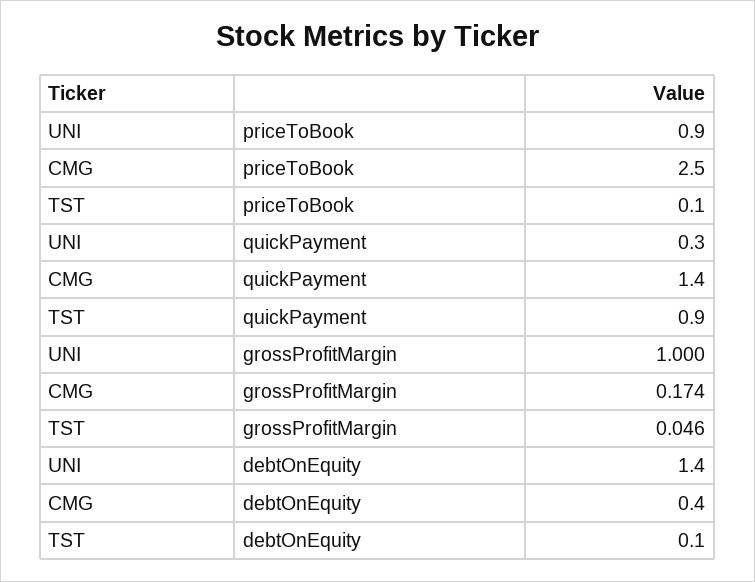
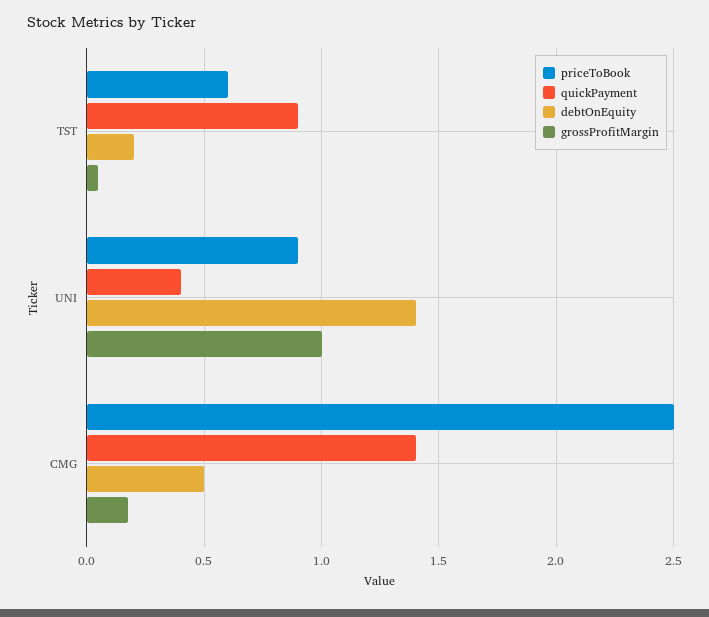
  {
    "priceToBook": {
      "UNI": 0.9,
      "CMG": 2.5,
-     "TST": 0.1
+     "TST": 0.6
    },
    "quickPayment": {
-     "UNI": 0.3,
+     "UNI": 0.4,
      "CMG": 1.4,
      "TST": 0.9
    },
    "grossProfitMargin": {
      "UNI": 1,
      "CMG": 0.174,
      "TST": 0.046
    },
    "debtOnEquity": {
      "UNI": 1.4,
-     "CMG": 0.4,
+     "CMG": 0.5,
-     "TST": 0.1
+     "TST": 0.2
    }
  }

